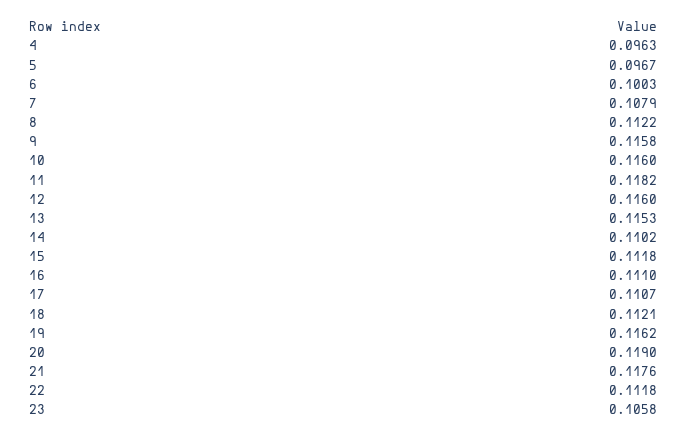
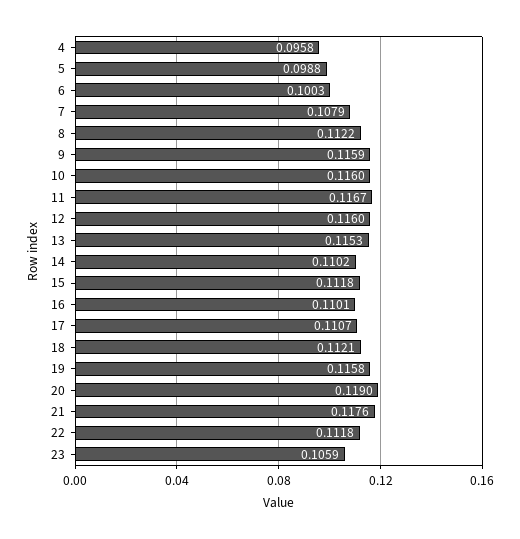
  {
-   "4": 0.0963,
+   "4": 0.0958,
-   "5": 0.0967,
+   "5": 0.0988,
    "6": 0.1003,
    "7": 0.1079,
    "8": 0.1122,
-   "9": 0.1158,
+   "9": 0.1159,
    "10": 0.116,
-   "11": 0.1182,
+   "11": 0.1167,
    "12": 0.116,
    "13": 0.1153,
    "14": 0.1102,
    "15": 0.1118,
-   "16": 0.111,
+   "16": 0.1101,
    "17": 0.1107,
    "18": 0.1121,
-   "19": 0.1162,
+   "19": 0.1158,
    "20": 0.119,
    "21": 0.1176,
    "22": 0.1118,
-   "23": 0.1058
+   "23": 0.1059
  }

